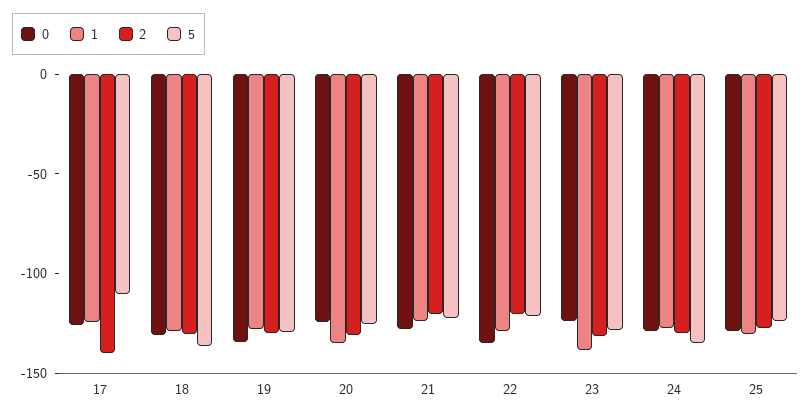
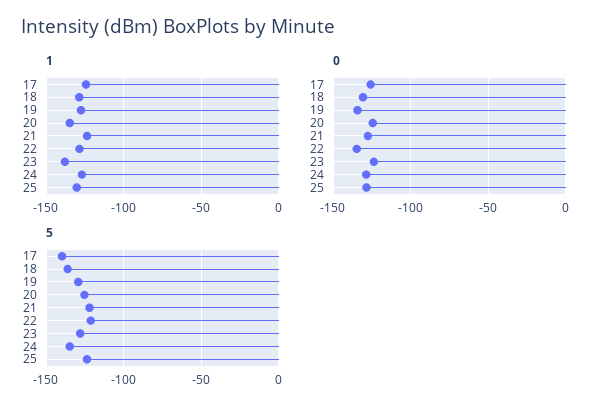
  {
    "0": {
      "17": -125,
      "18": -130,
      "19": -135,
      "20": -125,
      "21": -130,
      "22": -135,
      "23": -125,
      "24": -130,
      "25": -130
    },
    "1": {
      "17": -125,
      "18": -130,
      "19": -130,
      "20": -135,
      "21": -125,
      "22": -130,
      "23": -140,
      "24": -125,
      "25": -130
    },
-   "2": {
-     "17": -140,
-     "18": -130,
-     "19": -130,
-     "20": -130,
-     "21": -120,
-     "22": -120,
-     "23": -130,
-     "24": -130,
-     "25": -130
-   },
    "5": {
-     "17": -110,
+     "17": -140,
      "18": -135,
      "19": -130,
      "20": -125,
      "21": -120,
      "22": -120,
      "23": -130,
      "24": -135,
      "25": -125
    }
  }

